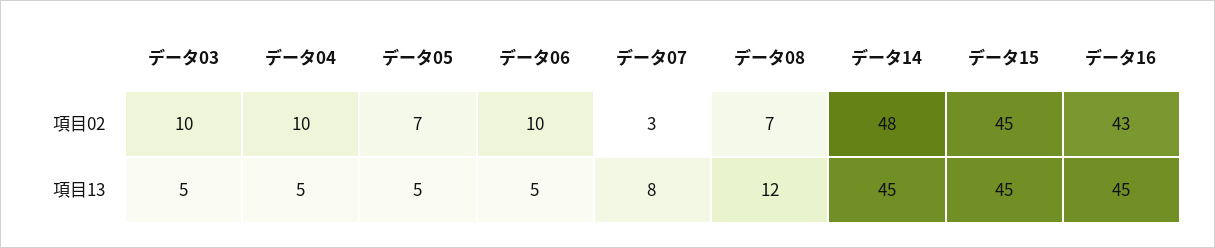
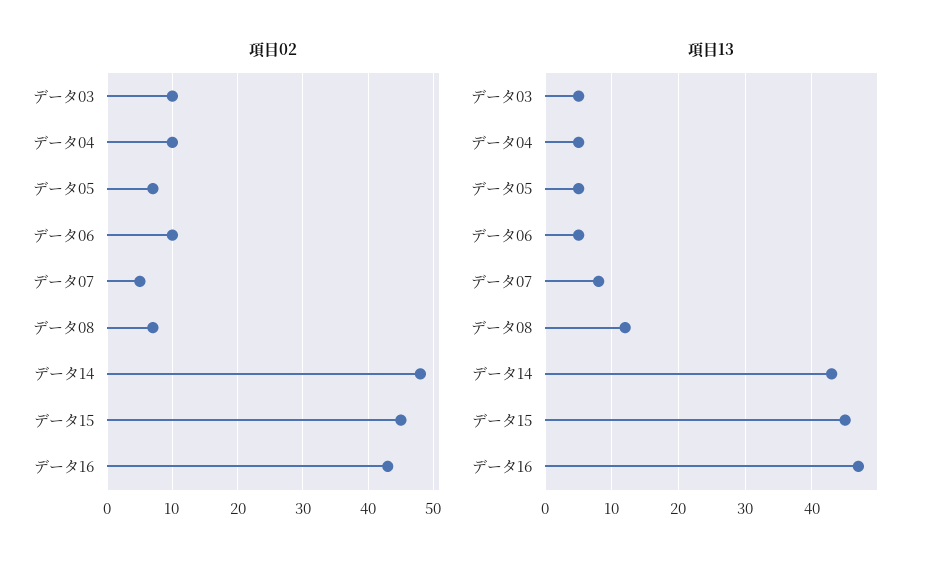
  {
    "項目02": {
      "データ03": 10,
      "データ04": 10,
      "データ05": 7,
      "データ06": 10,
-     "データ07": 3,
+     "データ07": 5,
      "データ08": 7,
      "データ14": 48,
      "データ15": 45,
      "データ16": 43
    },
    "項目13": {
      "データ03": 5,
      "データ04": 5,
      "データ05": 5,
      "データ06": 5,
      "データ07": 8,
      "データ08": 12,
-     "データ14": 45,
+     "データ14": 43,
      "データ15": 45,
-     "データ16": 45
+     "データ16": 47
    }
  }

